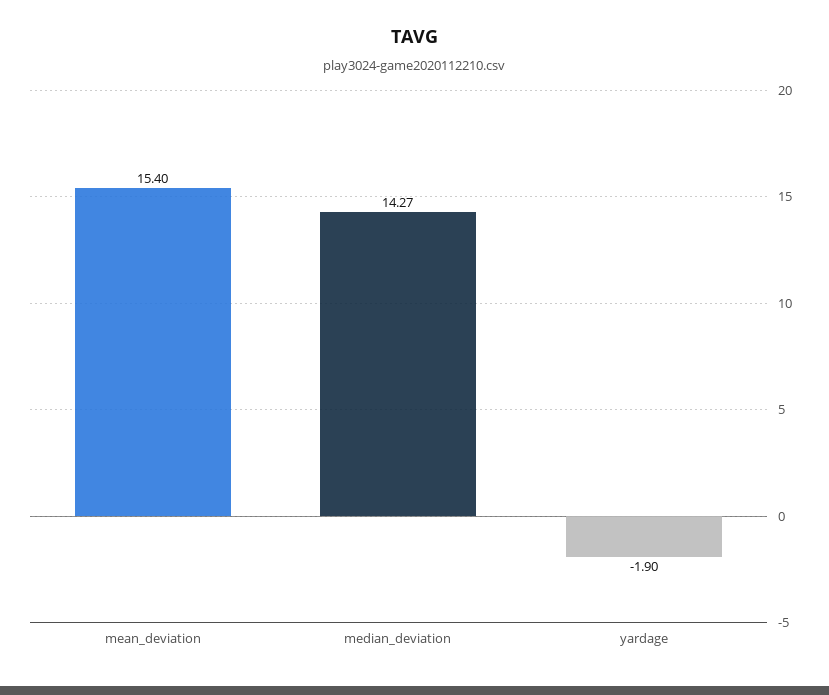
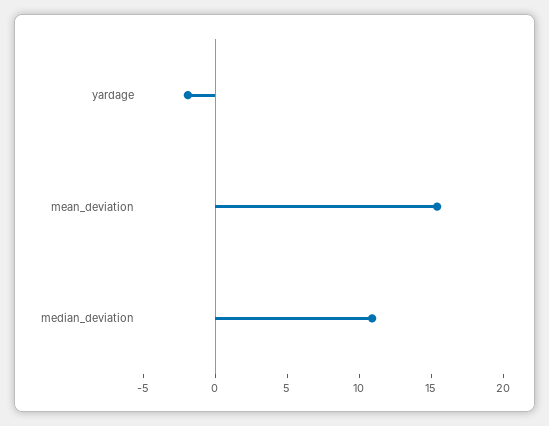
  {
    "mean_deviation": 15.4,
-   "median_deviation": 14.27,
+   "median_deviation": 11,
    "yardage": -1.9
  }

